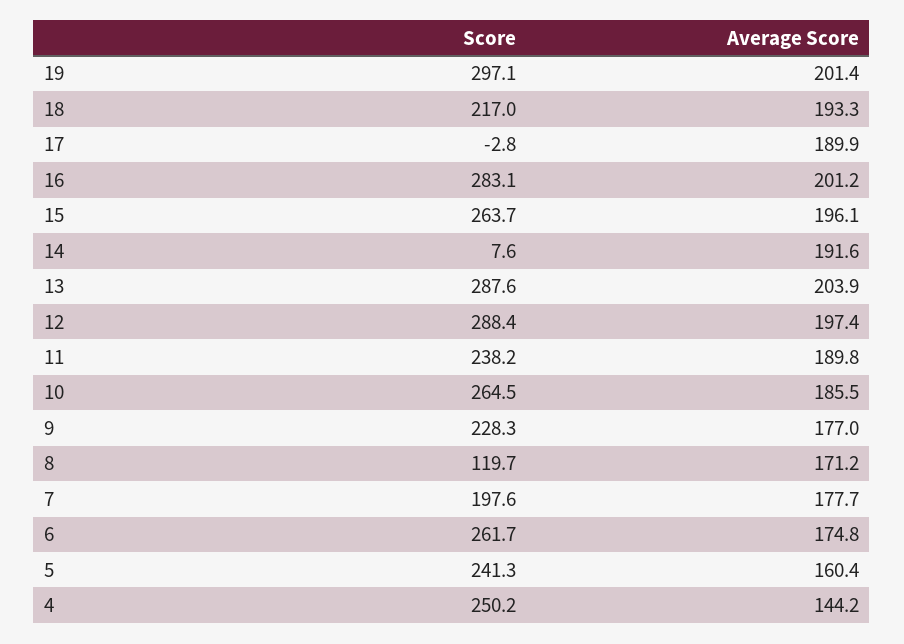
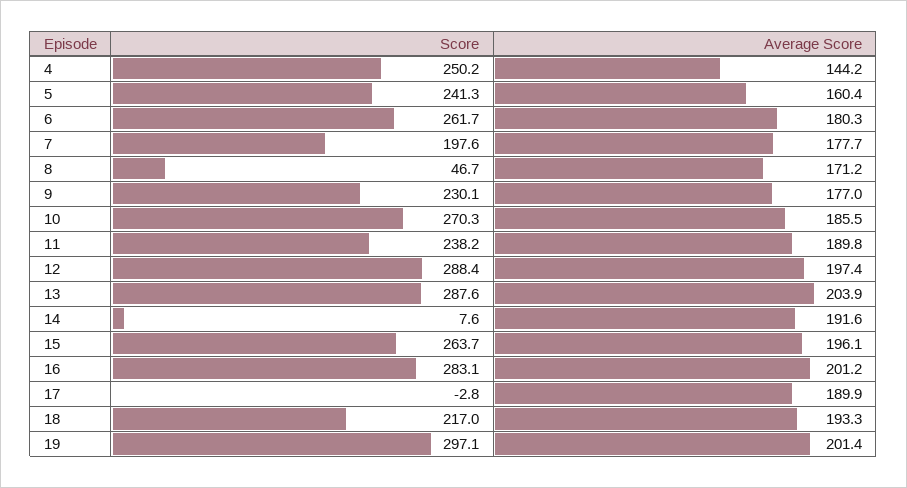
  {
    "Score": {
      "19": 297.1,
      "18": 217,
      "17": -2.8,
      "16": 283.1,
      "15": 263.7,
      "14": 7.6,
      "13": 287.6,
      "12": 288.4,
      "11": 238.2,
-     "10": 264.5,
+     "10": 270.3,
-     "9": 228.3,
+     "9": 230.1,
-     "8": 119.7,
+     "8": 46.7,
      "7": 197.6,
      "6": 261.7,
      "5": 241.3,
      "4": 250.2
    },
    "Average Score": {
      "19": 201.4,
      "18": 193.3,
      "17": 189.9,
      "16": 201.2,
      "15": 196.1,
      "14": 191.6,
      "13": 203.9,
      "12": 197.4,
      "11": 189.8,
      "10": 185.5,
      "9": 177,
      "8": 171.2,
      "7": 177.7,
-     "6": 174.8,
+     "6": 180.3,
      "5": 160.4,
      "4": 144.2
    }
  }

